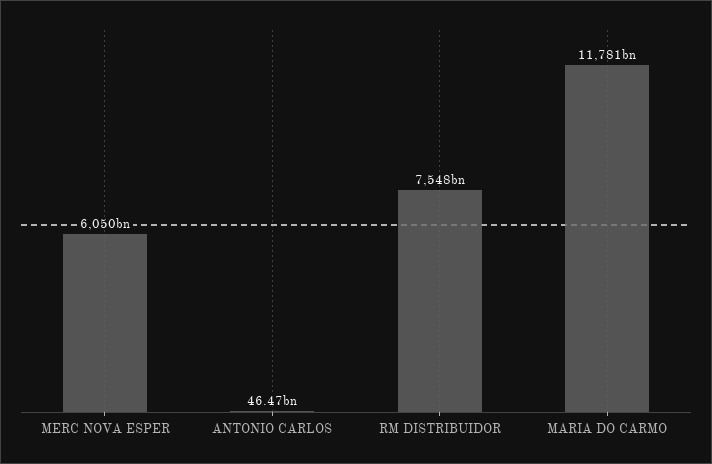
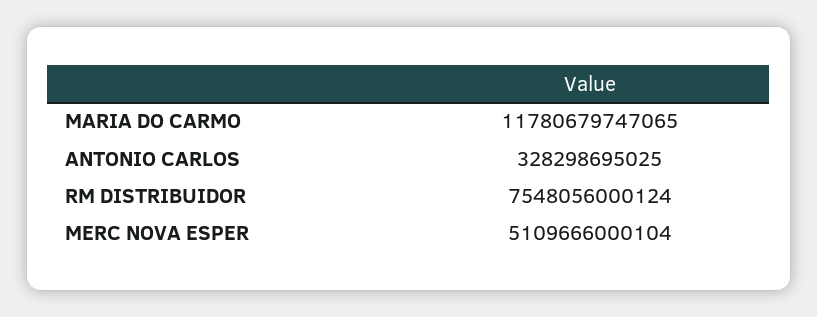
  {
-   "MERC NOVA ESPER": 6050000000000,
+   "MERC NOVA ESPER": 5109666000104,
-   "ANTONIO CARLOS": 46470000000,
+   "ANTONIO CARLOS": 328298695025,
    "RM DISTRIBUIDOR": 7548056000124,
    "MARIA DO CARMO": 11780679747065
  }

